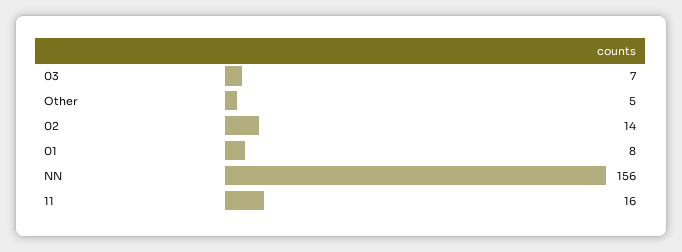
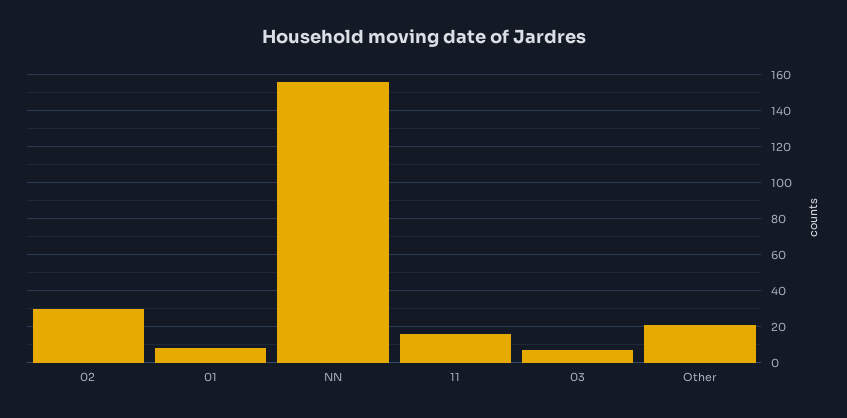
  {
    "03": 7,
-   "Other": 5,
+   "Other": 20,
-   "02": 14,
+   "02": 30,
    "01": 8,
    "NN": 156,
    "11": 16
  }

